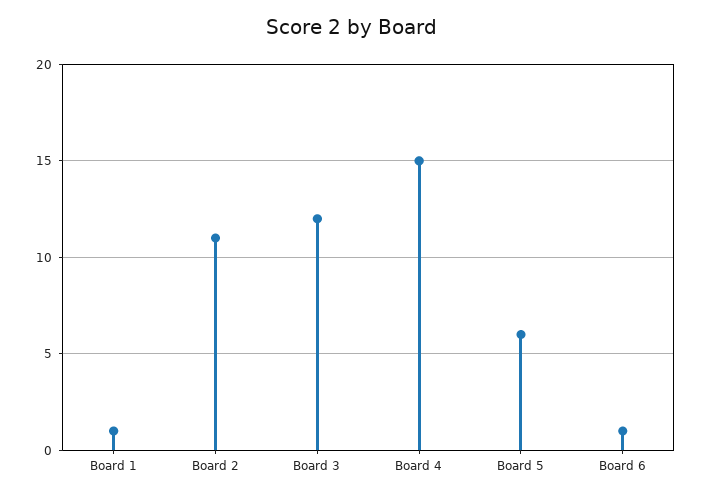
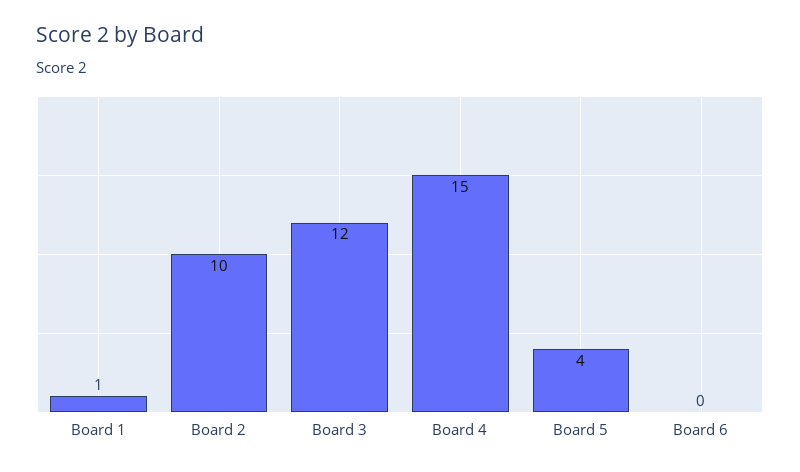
  {
    "Board 1": 1,
-   "Board 2": 11,
+   "Board 2": 10,
    "Board 3": 12,
    "Board 4": 15,
-   "Board 5": 6,
+   "Board 5": 4,
-   "Board 6": 1
+   "Board 6": 0
  }

